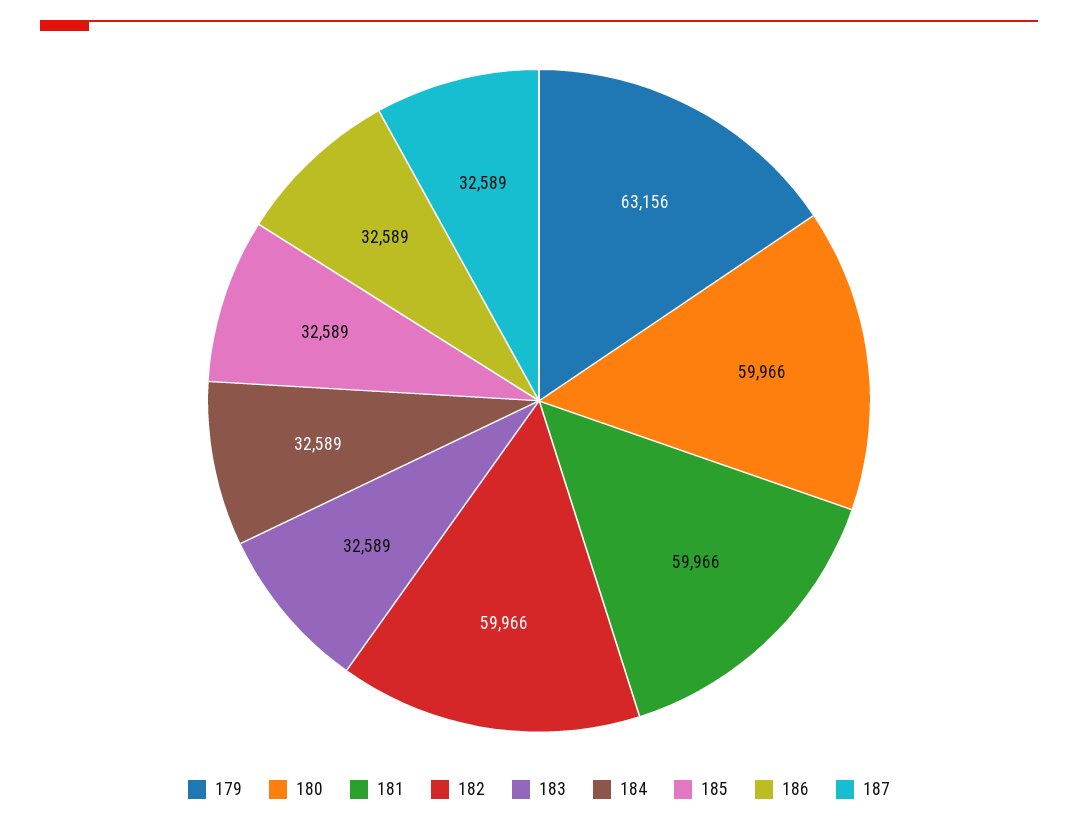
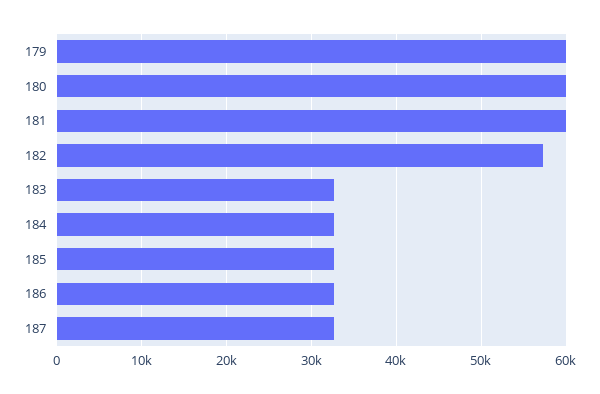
  {
-   "179": 63156,
+   "179": 60000,
    "180": 59966,
    "181": 59966,
-   "182": 59966,
+   "182": 57000,
    "183": 32589,
    "184": 32589,
    "185": 32589,
    "186": 32589,
    "187": 32589
  }

